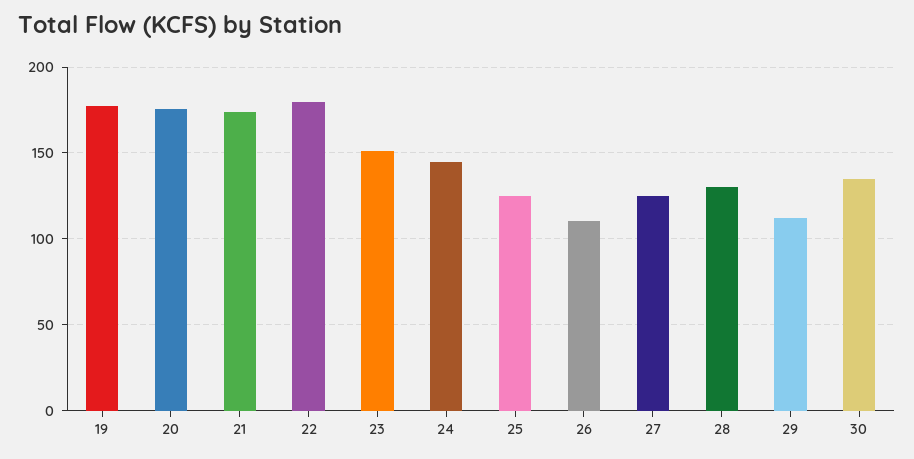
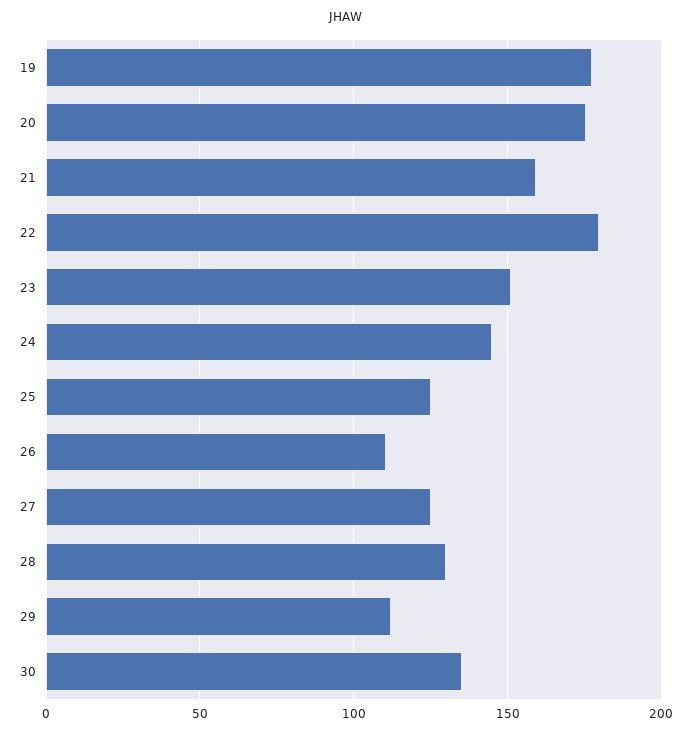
  {
    "19": 175,
    "20": 175,
-   "21": 175,
+   "21": 160,
    "22": 180,
    "23": 150,
    "24": 145,
    "25": 125,
    "26": 110,
    "27": 125,
    "28": 130,
    "29": 110,
    "30": 135
  }

